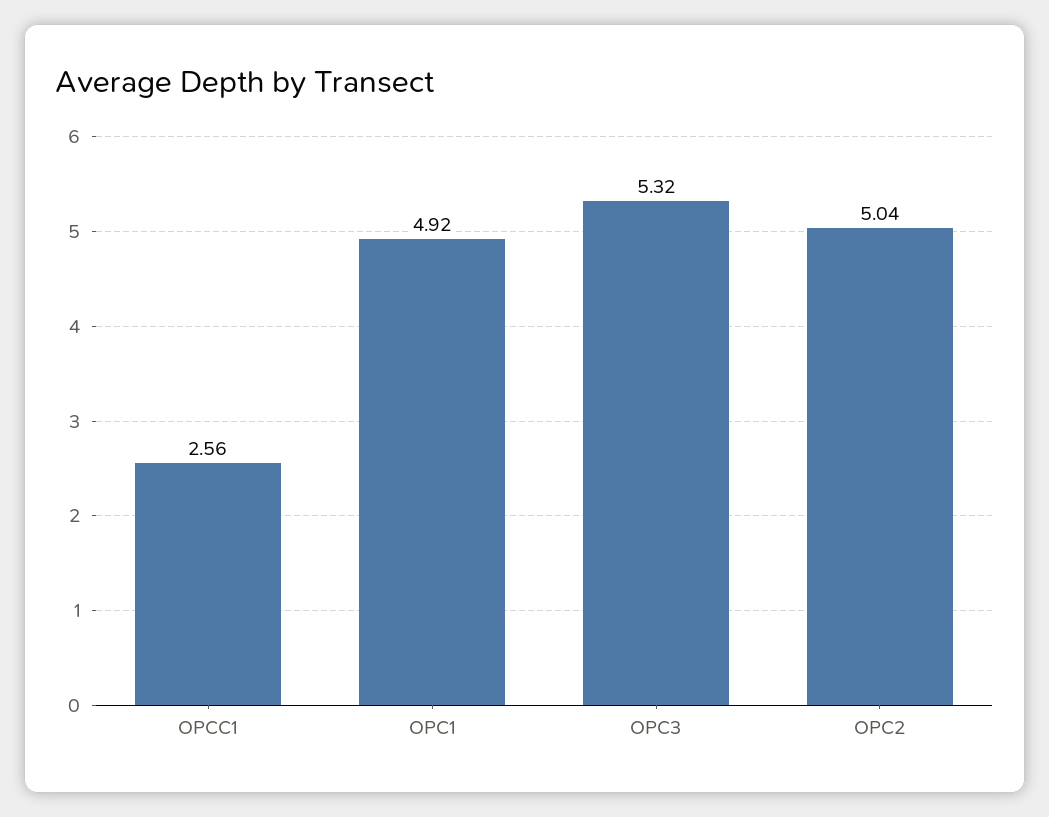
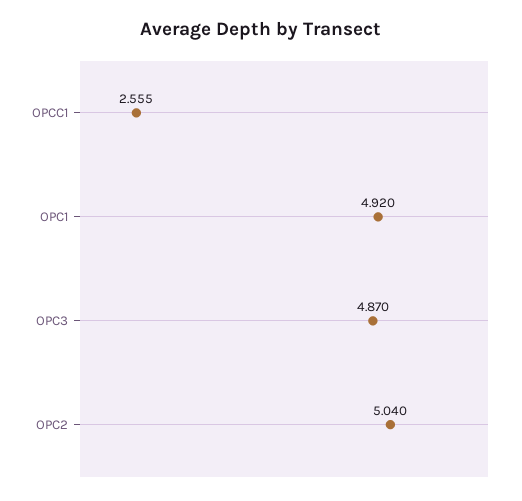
  {
    "OPCC1": 2.555,
    "OPC1": 4.92,
-   "OPC3": 5.32,
+   "OPC3": 4.87,
    "OPC2": 5.04
  }

